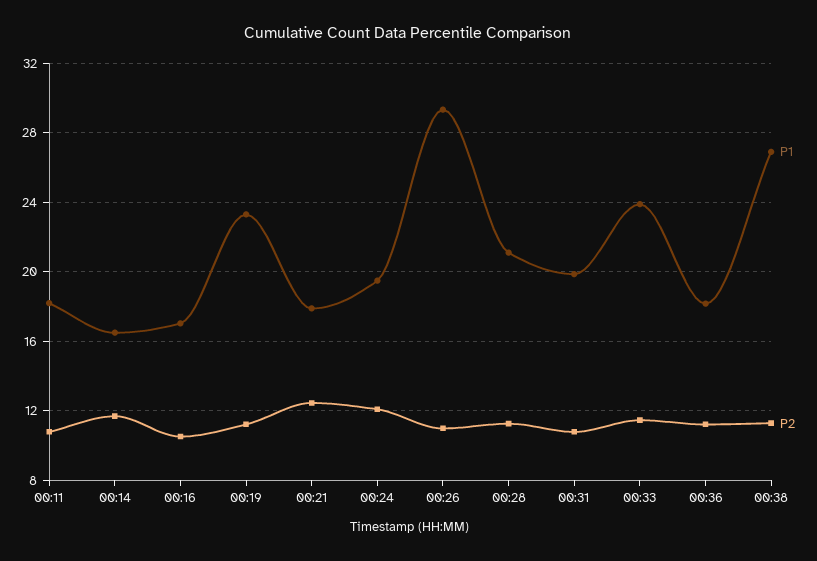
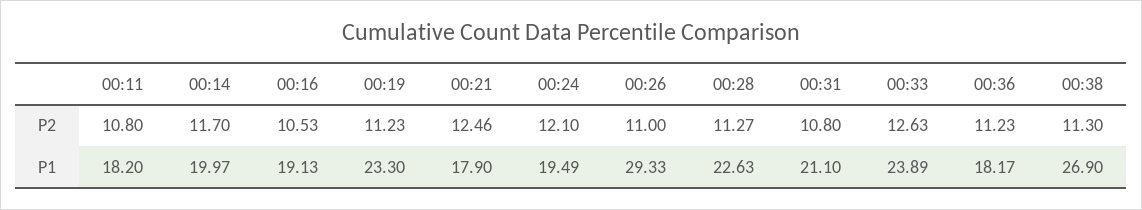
  {
    "P1": {
      "00:11": 18.2,
-     "00:14": 16.5,
+     "00:14": 19.97,
-     "00:16": 17,
+     "00:16": 19.13,
      "00:19": 23.3,
      "00:21": 17.9,
      "00:24": 19.49,
      "00:26": 29.33,
-     "00:28": 21,
+     "00:28": 22.63,
-     "00:31": 20,
+     "00:31": 21.1,
      "00:33": 23.89,
      "00:36": 18.17,
      "00:38": 26.9
    },
    "P2": {
      "00:11": 10.8,
      "00:14": 11.7,
      "00:16": 10.53,
      "00:19": 11.23,
      "00:21": 12.46,
      "00:24": 12.1,
      "00:26": 11,
      "00:28": 11.27,
      "00:31": 10.8,
-     "00:33": 11.5,
+     "00:33": 12.63,
      "00:36": 11.23,
      "00:38": 11.3
    }
  }

